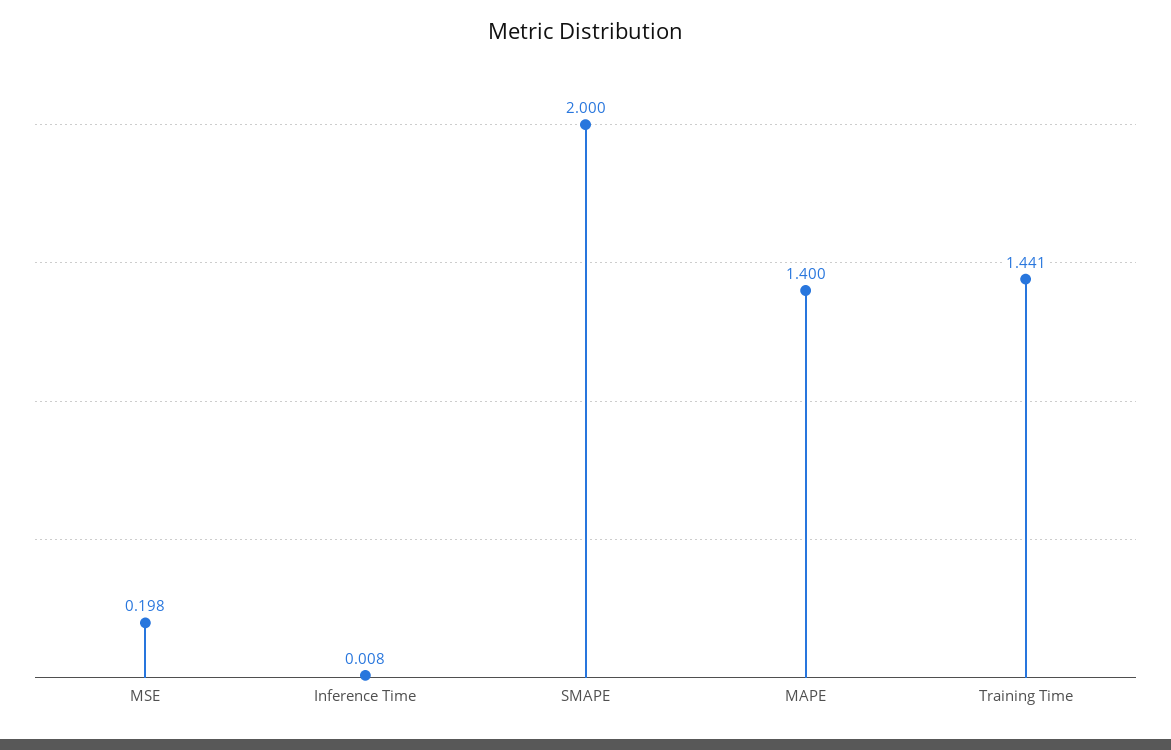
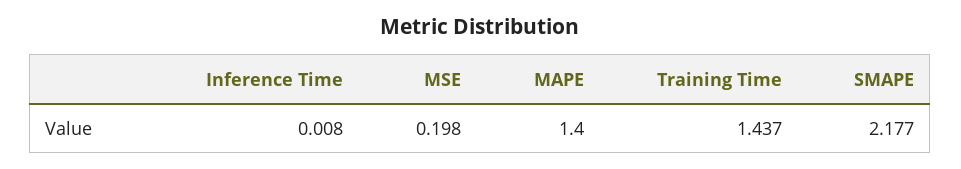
  {
    "MSE": 0.198,
    "Inference Time": 0.008,
-   "SMAPE": 2,
+   "SMAPE": 2.177,
    "MAPE": 1.4,
-   "Training Time": 1.441
+   "Training Time": 1.437
  }

